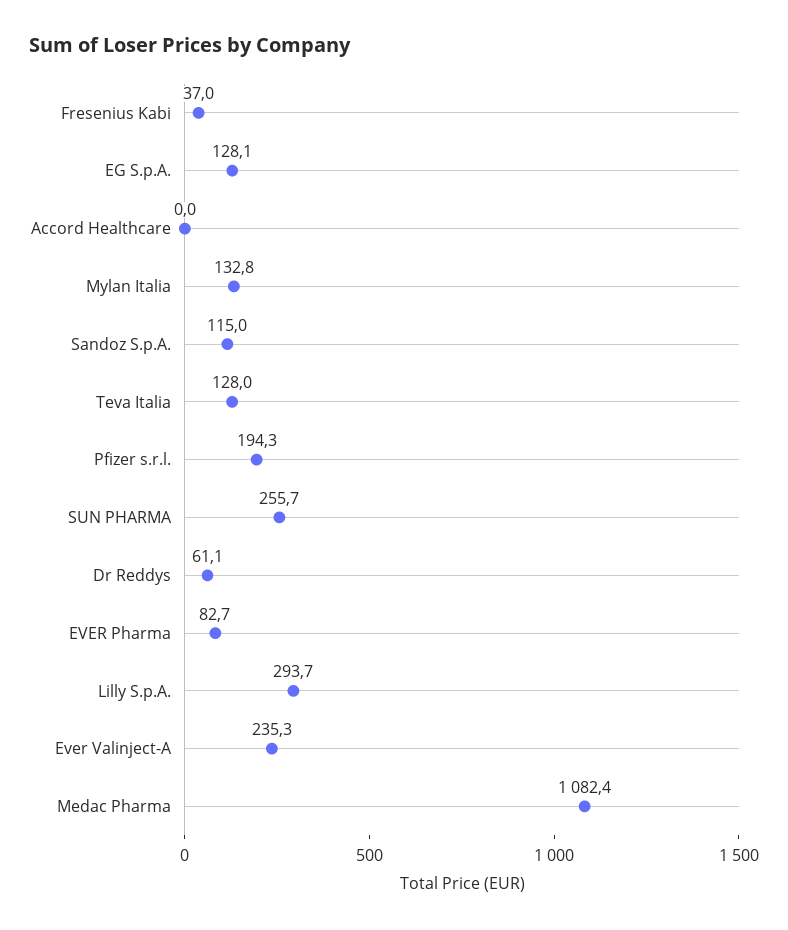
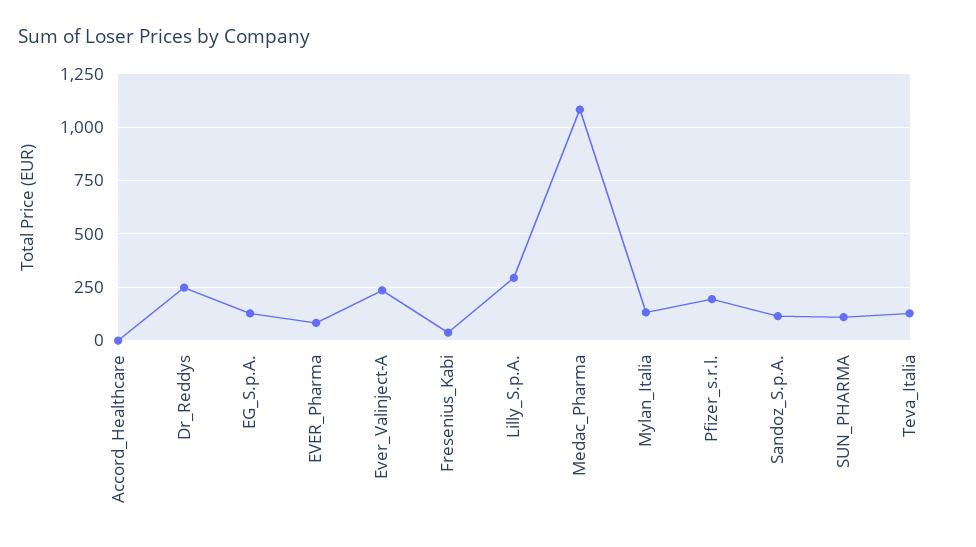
  {
    "Fresenius Kabi": 37,
    "EG S.p.A.": 128.1,
    "Accord Healthcare": 0,
    "Mylan Italia": 132.8,
    "Sandoz S.p.A.": 115,
    "Teva Italia": 128,
    "Pfizer s.r.l.": 194.3,
-   "SUN PHARMA": 255.7,
+   "SUN PHARMA": 100,
-   "Dr Reddys": 61.1,
+   "Dr Reddys": 250,
    "EVER Pharma": 82.7,
    "Lilly S.p.A.": 293.7,
    "Ever Valinject-A": 235.3,
    "Medac Pharma": 1082.4
  }

